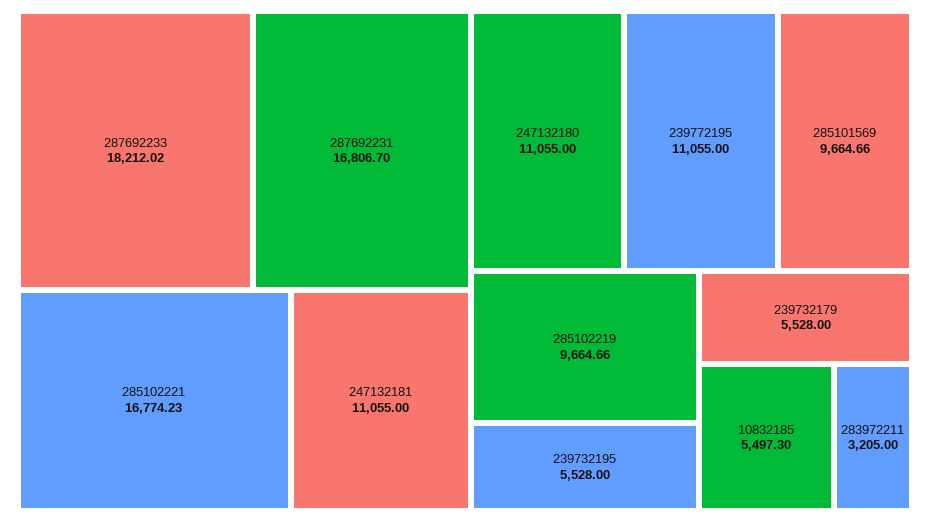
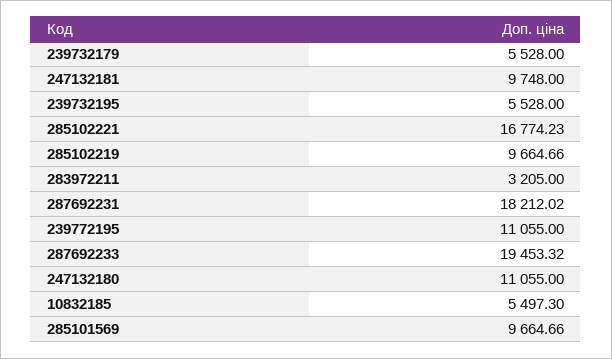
  {
-   "287692233": 18212.02,
+   "287692233": 19453.32,
-   "287692231": 16806.7,
+   "287692231": 18212.02,
    "285102221": 16774.23,
-   "247132181": 11055,
+   "247132181": 9748,
    "247132180": 11055,
    "239772195": 11055,
    "285101569": 9664.66,
    "285102219": 9664.66,
    "239732195": 5528,
    "239732179": 5528,
    "10832185": 5497.3,
    "283972211": 3205
  }

